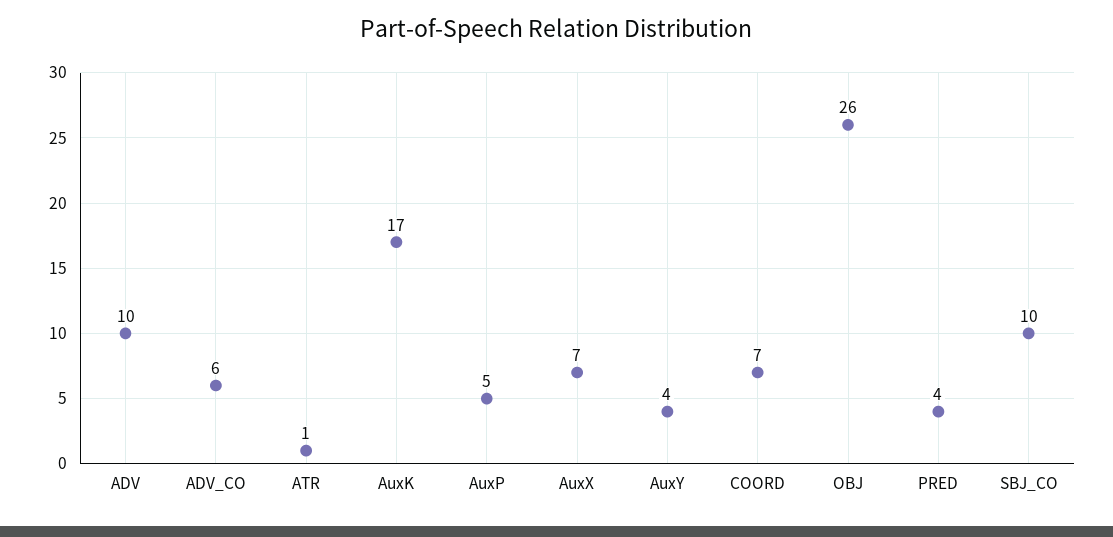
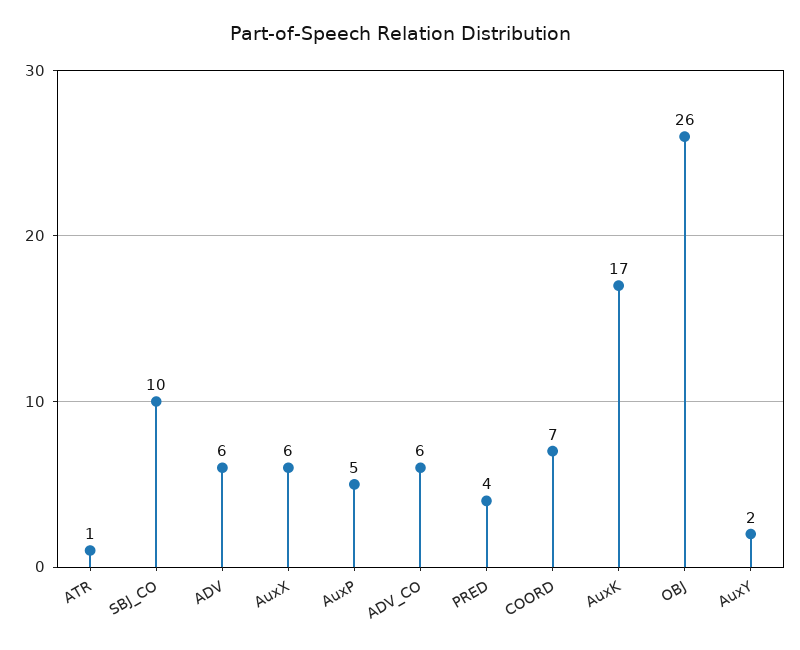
  {
-   "ADV": 10,
+   "ADV": 6,
    "ADV_CO": 6,
    "ATR": 1,
    "AuxK": 17,
    "AuxP": 5,
-   "AuxX": 7,
+   "AuxX": 6,
-   "AuxY": 4,
+   "AuxY": 2,
    "COORD": 7,
    "OBJ": 26,
    "PRED": 4,
    "SBJ_CO": 10
  }

